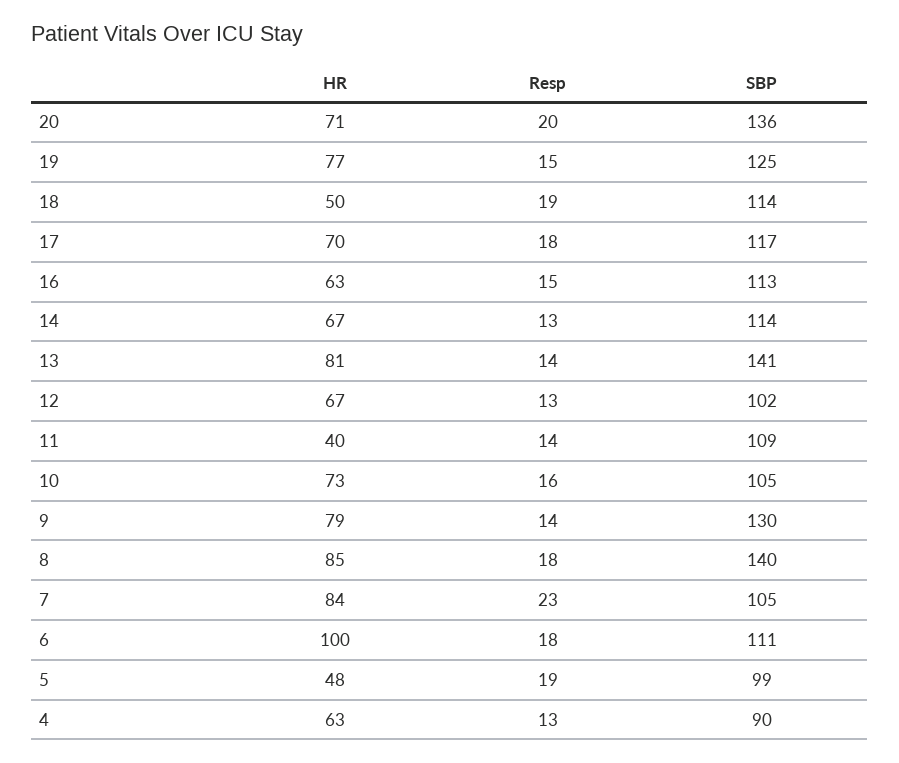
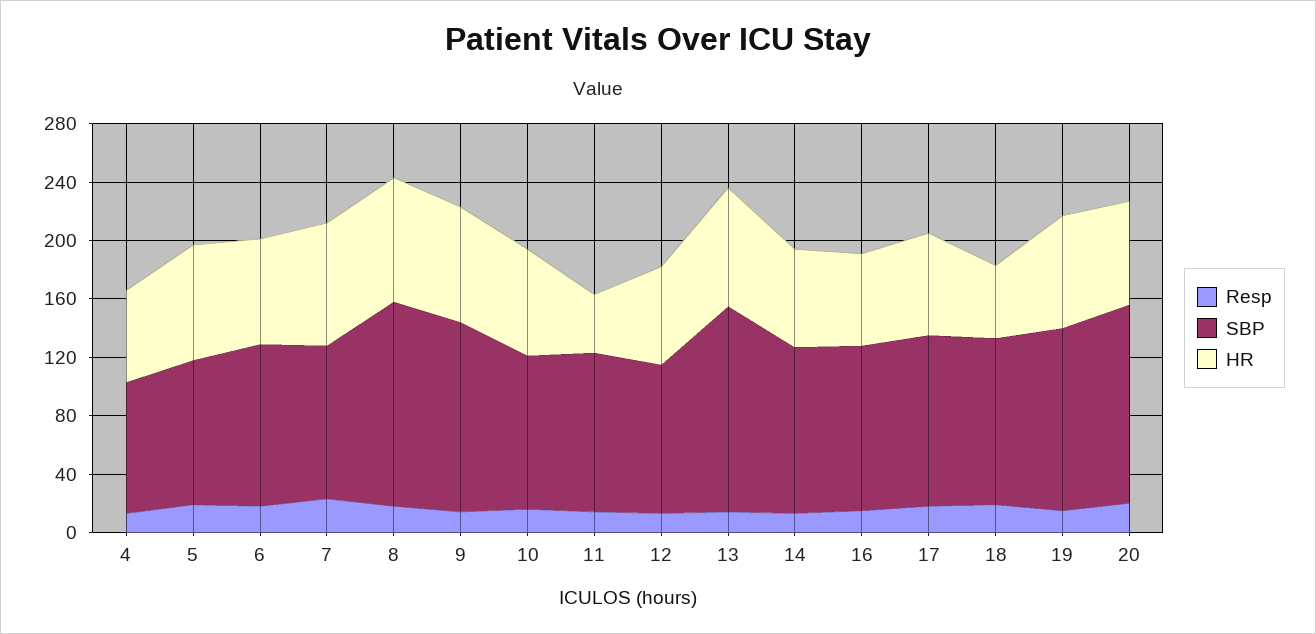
  {
    "HR": {
      "20": 71,
      "19": 77,
      "18": 50,
      "17": 70,
      "16": 63,
      "14": 67,
      "13": 81,
      "12": 67,
      "11": 40,
      "10": 73,
      "9": 79,
      "8": 85,
      "7": 84,
-     "6": 100,
+     "6": 70,
-     "5": 48,
+     "5": 80,
      "4": 63
    },
    "Resp": {
      "20": 20,
      "19": 15,
      "18": 19,
      "17": 18,
      "16": 15,
      "14": 13,
      "13": 14,
      "12": 13,
      "11": 14,
      "10": 16,
      "9": 14,
      "8": 18,
      "7": 23,
      "6": 18,
      "5": 19,
      "4": 13
    },
    "SBP": {
      "20": 136,
      "19": 125,
      "18": 114,
      "17": 117,
      "16": 113,
      "14": 114,
      "13": 141,
      "12": 102,
      "11": 109,
      "10": 105,
      "9": 130,
      "8": 140,
      "7": 105,
      "6": 111,
      "5": 99,
      "4": 90
    }
  }

